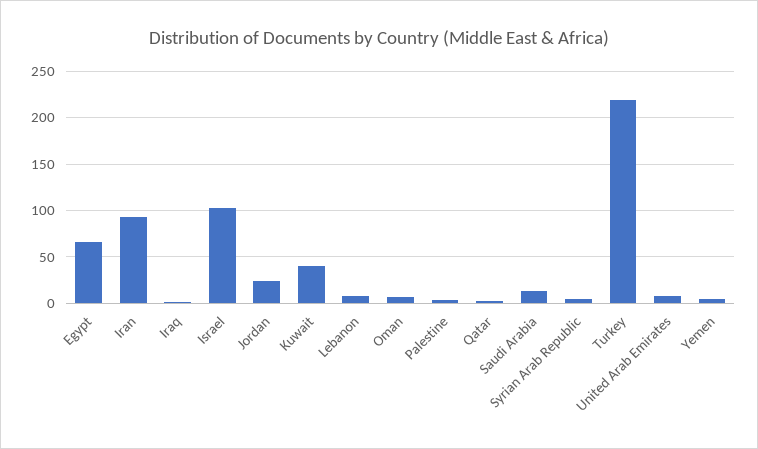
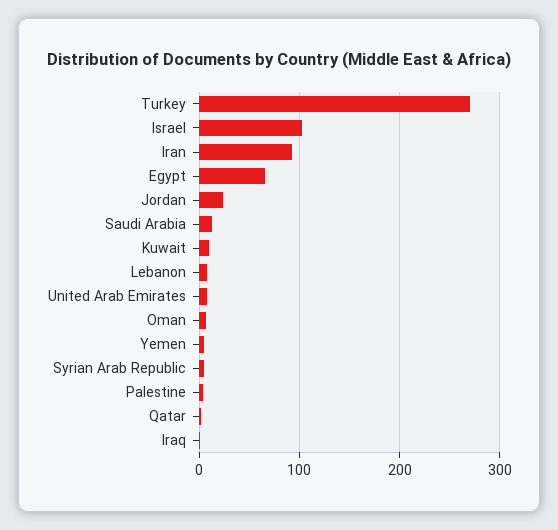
  {
    "Egypt": 70,
    "Iran": 90,
    "Iraq": 0,
    "Israel": 100,
    "Jordan": 20,
-   "Kuwait": 40,
+   "Kuwait": 10,
    "Lebanon": 10,
    "Oman": 10,
    "Palestine": 0,
    "Qatar": 0,
    "Saudi Arabia": 10,
    "Syrian Arab Republic": 10,
-   "Turkey": 220,
+   "Turkey": 270,
    "United Arab Emirates": 10,
    "Yemen": 10
  }

